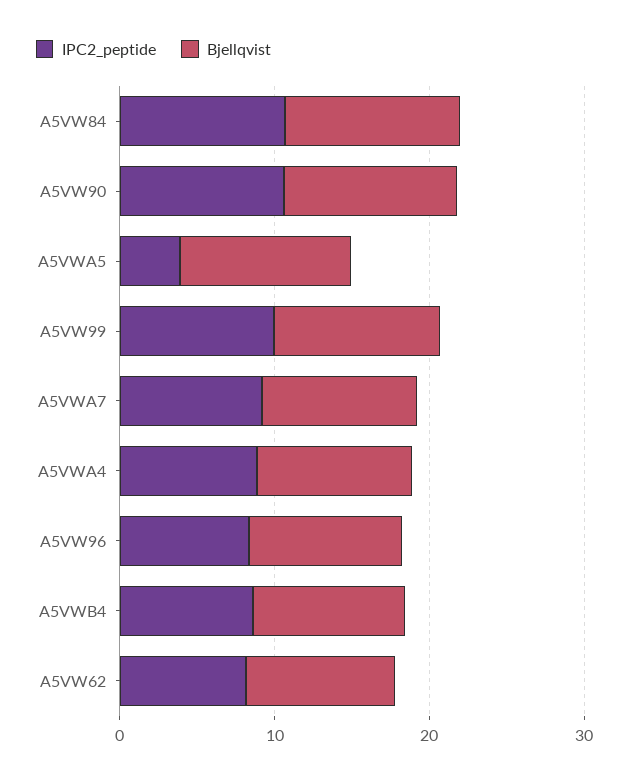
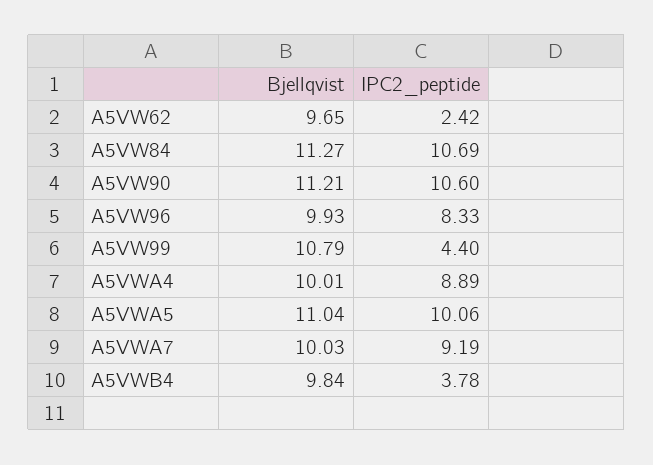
  {
    "IPC2_peptide": {
      "A5VW84": 10.69,
      "A5VW90": 10.6,
-     "A5VWA5": 4,
+     "A5VWA5": 10.06,
-     "A5VW99": 10,
+     "A5VW99": 4.4,
      "A5VWA7": 9.19,
      "A5VWA4": 8.89,
      "A5VW96": 8.33,
-     "A5VWB4": 8,
+     "A5VWB4": 3.78,
-     "A5VW62": 8
+     "A5VW62": 2.42
    },
    "Bjellqvist": {
      "A5VW84": 11.27,
      "A5VW90": 11.21,
      "A5VWA5": 11.04,
      "A5VW99": 10.79,
      "A5VWA7": 10.03,
      "A5VWA4": 10.01,
      "A5VW96": 9.93,
      "A5VWB4": 9.84,
      "A5VW62": 9.65
    }
  }

